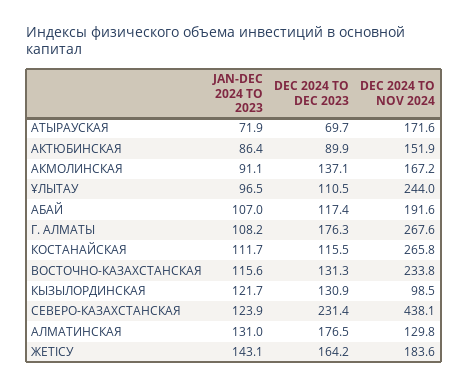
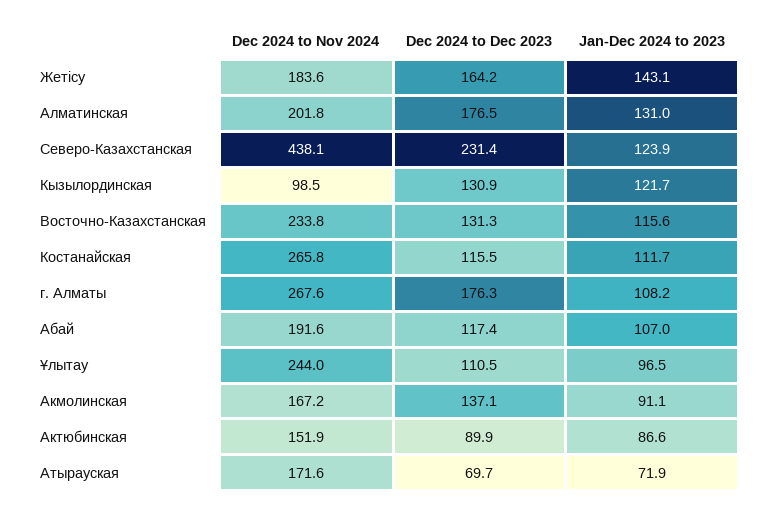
  {
    "JAN-DEC 2024 TO 2023": {
      "АТЫРАУСКАЯ": 71.9,
-     "АКТЮБИНСКАЯ": 86.4,
+     "АКТЮБИНСКАЯ": 86.6,
      "АКМОЛИНСКАЯ": 91.1,
      "ҰЛЫТАУ": 96.5,
      "АБАЙ": 107,
      "Г. АЛМАТЫ": 108.2,
      "КОСТАНАЙСКАЯ": 111.7,
      "ВОСТОЧНО-КАЗАХСТАНСКАЯ": 115.6,
      "КЫЗЫЛОРДИНСКАЯ": 121.7,
      "СЕВЕРО-КАЗАХСТАНСКАЯ": 123.9,
      "АЛМАТИНСКАЯ": 131,
      "ЖЕТІСУ": 143.1
    },
    "DEC 2024 TO DEC 2023": {
      "АТЫРАУСКАЯ": 69.7,
      "АКТЮБИНСКАЯ": 89.9,
      "АКМОЛИНСКАЯ": 137.1,
      "ҰЛЫТАУ": 110.5,
      "АБАЙ": 117.4,
      "Г. АЛМАТЫ": 176.3,
      "КОСТАНАЙСКАЯ": 115.5,
      "ВОСТОЧНО-КАЗАХСТАНСКАЯ": 131.3,
      "КЫЗЫЛОРДИНСКАЯ": 130.9,
      "СЕВЕРО-КАЗАХСТАНСКАЯ": 231.4,
      "АЛМАТИНСКАЯ": 176.5,
      "ЖЕТІСУ": 164.2
    },
    "DEC 2024 TO NOV 2024": {
      "АТЫРАУСКАЯ": 171.6,
      "АКТЮБИНСКАЯ": 151.9,
      "АКМОЛИНСКАЯ": 167.2,
      "ҰЛЫТАУ": 244,
      "АБАЙ": 191.6,
      "Г. АЛМАТЫ": 267.6,
      "КОСТАНАЙСКАЯ": 265.8,
      "ВОСТОЧНО-КАЗАХСТАНСКАЯ": 233.8,
      "КЫЗЫЛОРДИНСКАЯ": 98.5,
      "СЕВЕРО-КАЗАХСТАНСКАЯ": 438.1,
-     "АЛМАТИНСКАЯ": 129.8,
+     "АЛМАТИНСКАЯ": 201.8,
      "ЖЕТІСУ": 183.6
    }
  }

